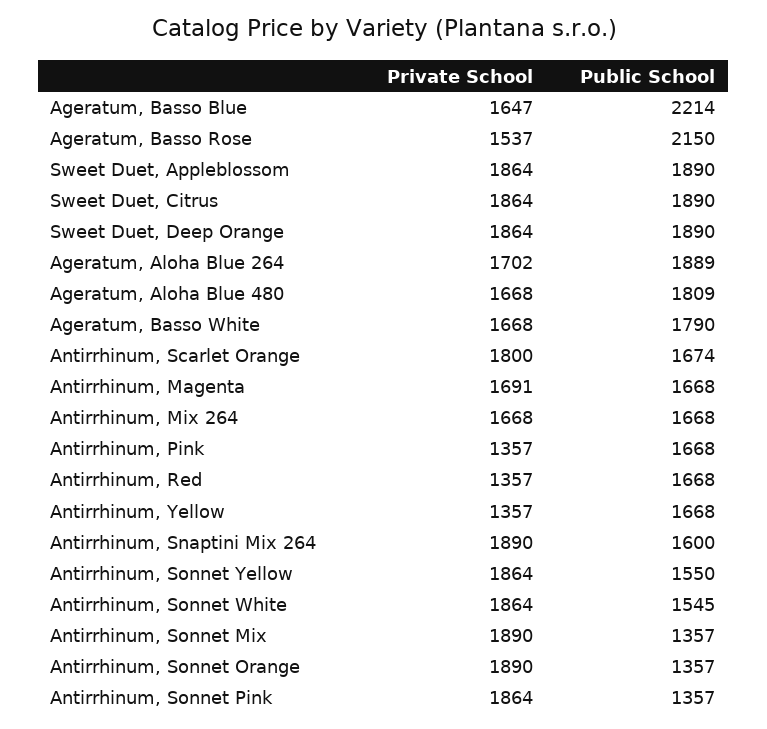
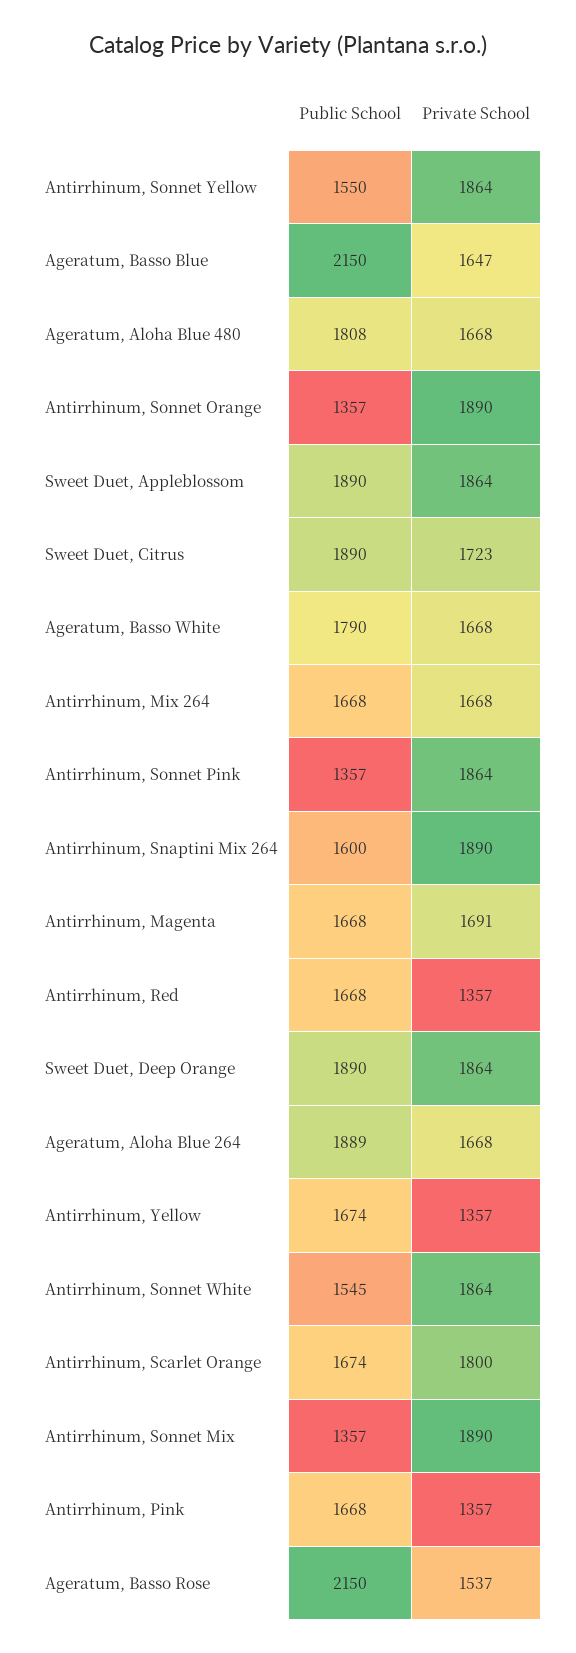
  {
    "Private School": {
      "Ageratum, Basso Blue": 1647,
      "Ageratum, Basso Rose": 1537,
      "Sweet Duet, Appleblossom": 1864,
-     "Sweet Duet, Citrus": 1864,
+     "Sweet Duet, Citrus": 1723,
      "Sweet Duet, Deep Orange": 1864,
-     "Ageratum, Aloha Blue 264": 1702,
+     "Ageratum, Aloha Blue 264": 1668,
      "Ageratum, Aloha Blue 480": 1668,
      "Ageratum, Basso White": 1668,
      "Antirrhinum, Scarlet Orange": 1800,
      "Antirrhinum, Magenta": 1691,
      "Antirrhinum, Mix 264": 1668,
      "Antirrhinum, Pink": 1357,
      "Antirrhinum, Red": 1357,
      "Antirrhinum, Yellow": 1357,
      "Antirrhinum, Snaptini Mix 264": 1890,
      "Antirrhinum, Sonnet Yellow": 1864,
      "Antirrhinum, Sonnet White": 1864,
      "Antirrhinum, Sonnet Mix": 1890,
      "Antirrhinum, Sonnet Orange": 1890,
      "Antirrhinum, Sonnet Pink": 1864
    },
    "Public School": {
-     "Ageratum, Basso Blue": 2214,
+     "Ageratum, Basso Blue": 2150,
      "Ageratum, Basso Rose": 2150,
      "Sweet Duet, Appleblossom": 1890,
      "Sweet Duet, Citrus": 1890,
      "Sweet Duet, Deep Orange": 1890,
      "Ageratum, Aloha Blue 264": 1889,
-     "Ageratum, Aloha Blue 480": 1809,
+     "Ageratum, Aloha Blue 480": 1808,
      "Ageratum, Basso White": 1790,
      "Antirrhinum, Scarlet Orange": 1674,
      "Antirrhinum, Magenta": 1668,
      "Antirrhinum, Mix 264": 1668,
      "Antirrhinum, Pink": 1668,
      "Antirrhinum, Red": 1668,
-     "Antirrhinum, Yellow": 1668,
+     "Antirrhinum, Yellow": 1674,
      "Antirrhinum, Snaptini Mix 264": 1600,
      "Antirrhinum, Sonnet Yellow": 1550,
      "Antirrhinum, Sonnet White": 1545,
      "Antirrhinum, Sonnet Mix": 1357,
      "Antirrhinum, Sonnet Orange": 1357,
      "Antirrhinum, Sonnet Pink": 1357
    }
  }

